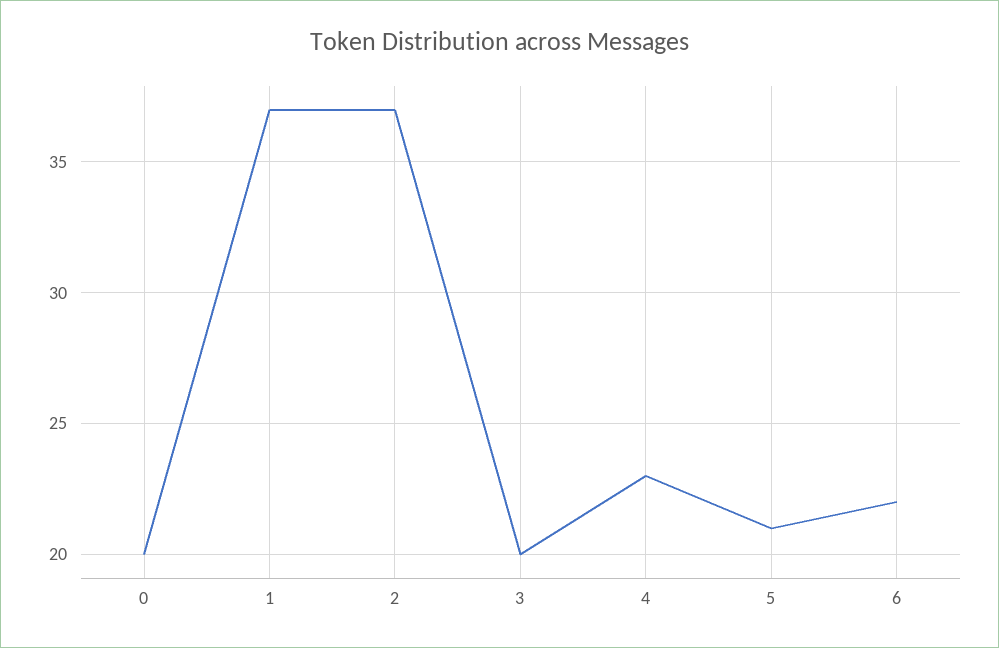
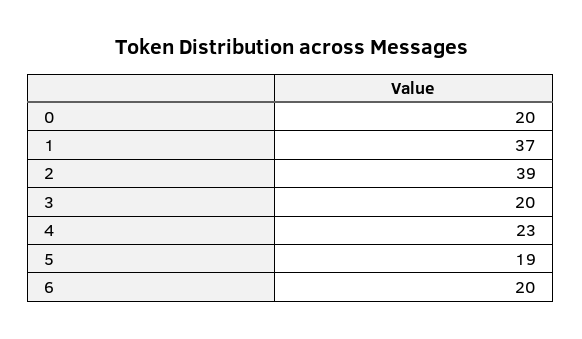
  {
    "0": 20,
    "1": 37,
-   "2": 37,
+   "2": 39,
    "3": 20,
    "4": 23,
-   "5": 21,
+   "5": 19,
-   "6": 22
+   "6": 20
  }

